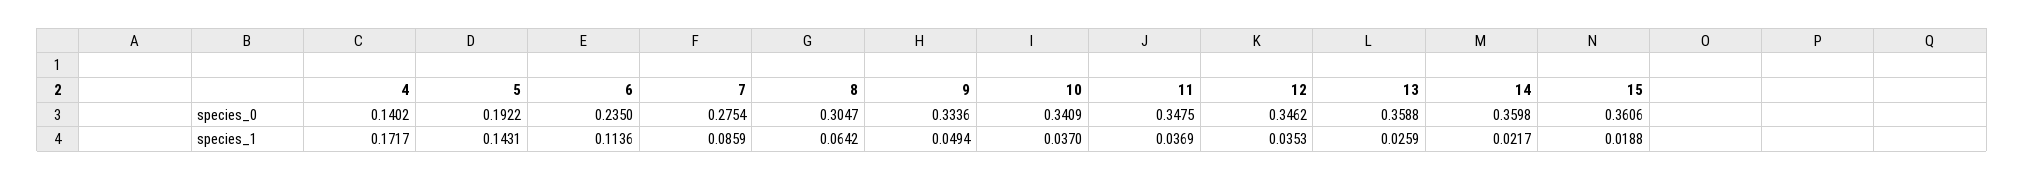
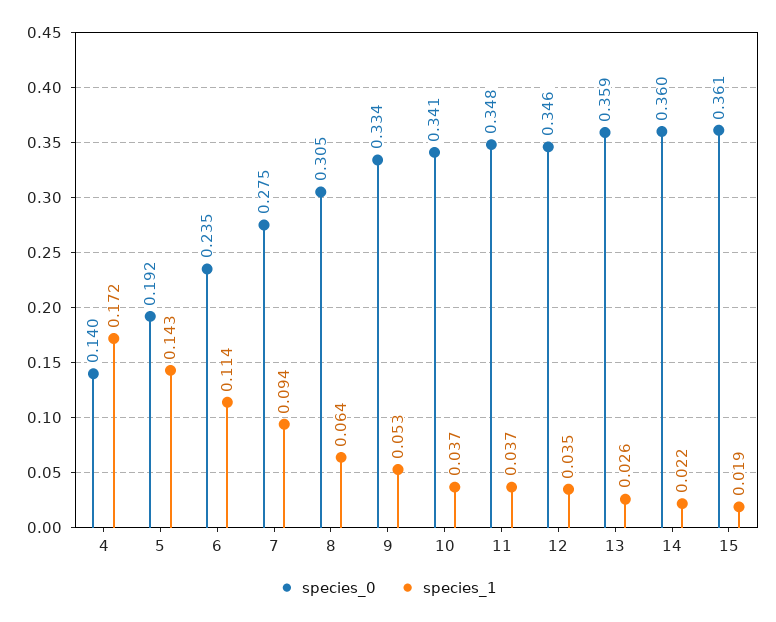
  {
    "species_0": {
      "4": 0.1402,
      "5": 0.1922,
      "6": 0.235,
      "7": 0.2754,
      "8": 0.3047,
      "9": 0.3336,
      "10": 0.3409,
      "11": 0.3475,
      "12": 0.3462,
      "13": 0.3588,
      "14": 0.3598,
      "15": 0.3606
    },
    "species_1": {
      "4": 0.1717,
      "5": 0.1431,
      "6": 0.1136,
-     "7": 0.0859,
+     "7": 0.094,
      "8": 0.0642,
-     "9": 0.0494,
+     "9": 0.053,
      "10": 0.037,
      "11": 0.0369,
      "12": 0.0353,
      "13": 0.0259,
      "14": 0.0217,
      "15": 0.0188
    }
  }

